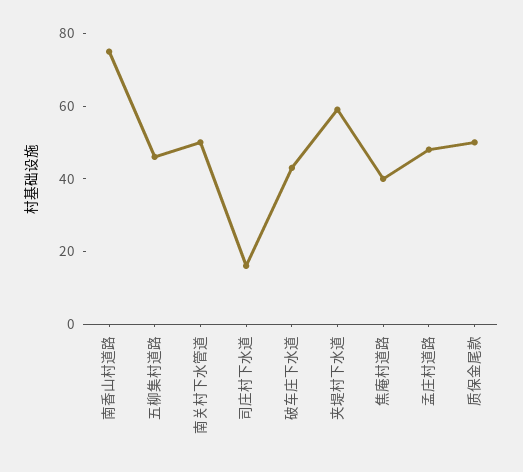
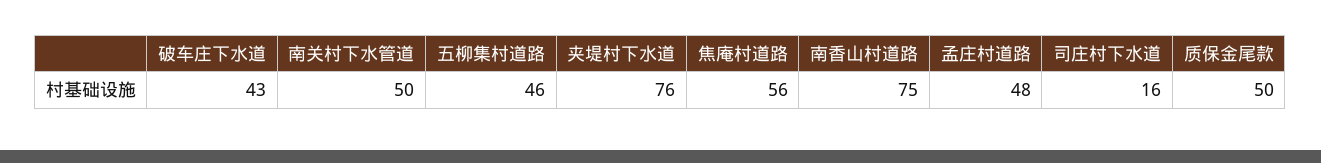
  {
    "南香山村道路": 75,
    "五柳集村道路": 46,
    "南关村下水管道": 50,
    "司庄村下水道": 16,
    "破车庄下水道": 43,
-   "夹堤村下水道": 60,
+   "夹堤村下水道": 76,
-   "焦庵村道路": 40,
+   "焦庵村道路": 56,
    "孟庄村道路": 48,
    "质保金尾款": 50
  }

